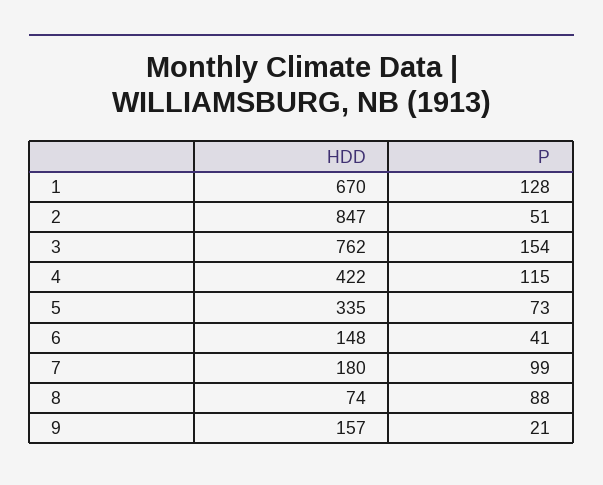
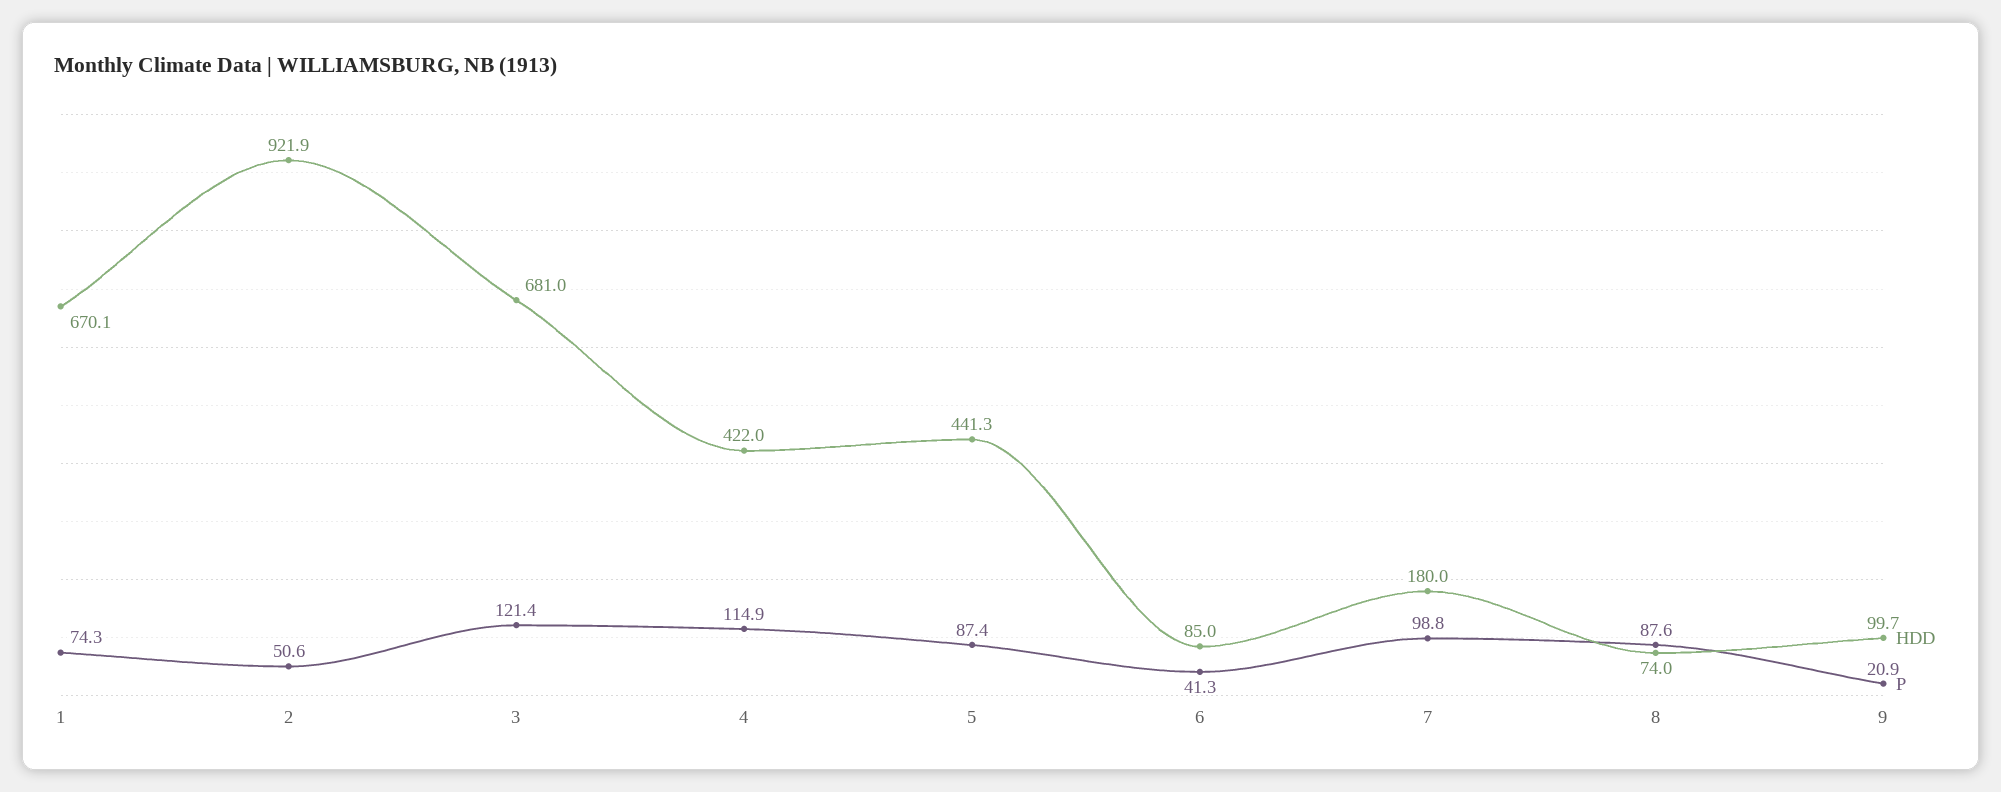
  {
    "HDD": {
      "1": 670.1,
-     "2": 847,
+     "2": 921.9,
-     "3": 762,
+     "3": 681,
      "4": 422,
-     "5": 335,
+     "5": 441.3,
-     "6": 148,
+     "6": 85,
      "7": 180,
      "8": 74,
-     "9": 157
+     "9": 99.7
    },
    "P": {
-     "1": 128,
+     "1": 74.3,
      "2": 50.6,
-     "3": 154,
+     "3": 121.4,
      "4": 114.9,
-     "5": 73,
+     "5": 87.4,
      "6": 41.3,
      "7": 98.8,
      "8": 87.6,
      "9": 20.9
    }
  }

